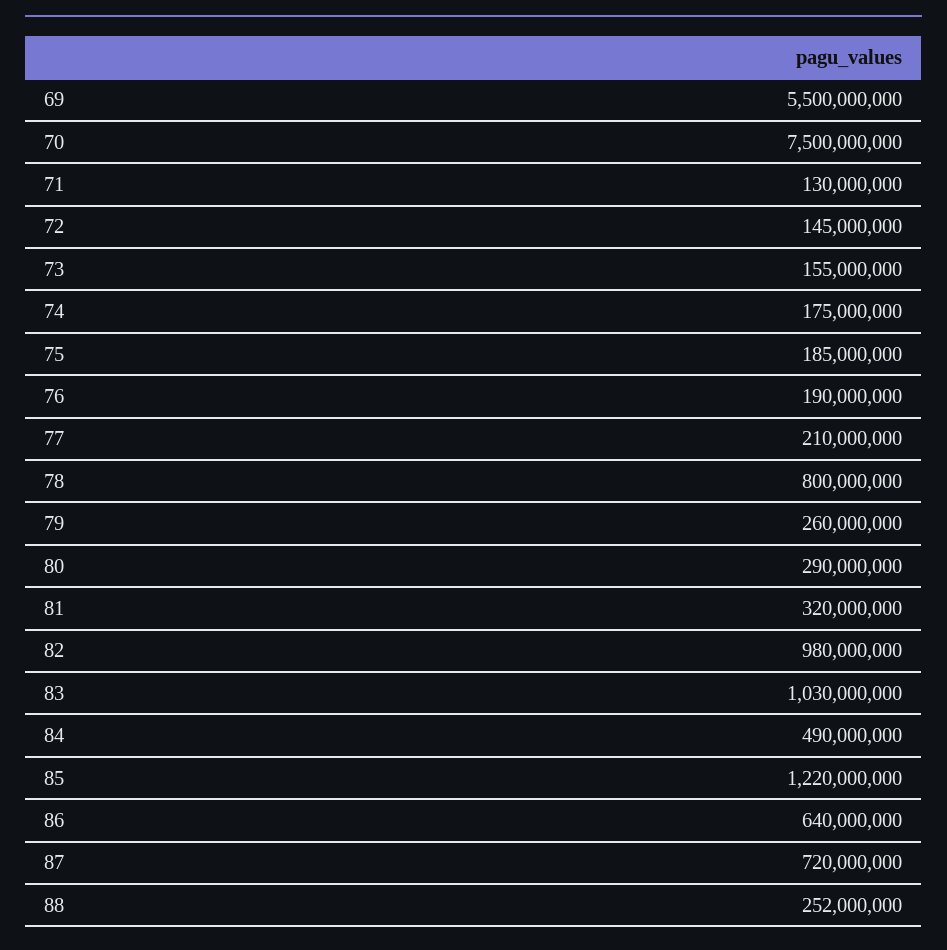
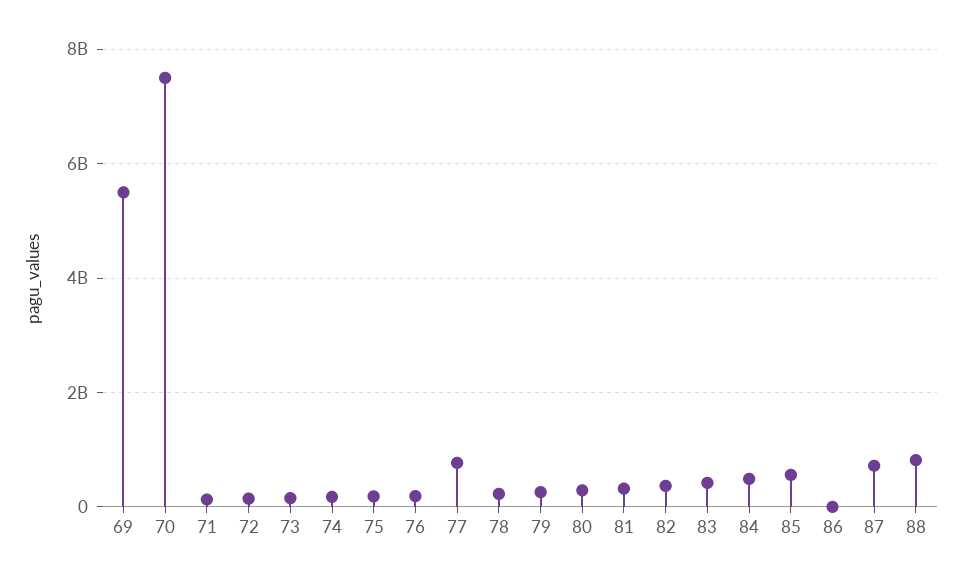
  {
    "69": 5500000000,
    "70": 7500000000,
    "71": 130000000,
    "72": 145000000,
    "73": 155000000,
    "74": 175000000,
    "75": 185000000,
    "76": 190000000,
-   "77": 210000000,
+   "77": 800000000,
-   "78": 800000000,
+   "78": 200000000,
    "79": 260000000,
    "80": 290000000,
    "81": 320000000,
-   "82": 980000000,
+   "82": 400000000,
-   "83": 1030000000,
+   "83": 400000000,
    "84": 490000000,
-   "85": 1220000000,
+   "85": 600000000,
-   "86": 640000000,
+   "86": 0,
    "87": 720000000,
-   "88": 252000000
+   "88": 800000000
  }

